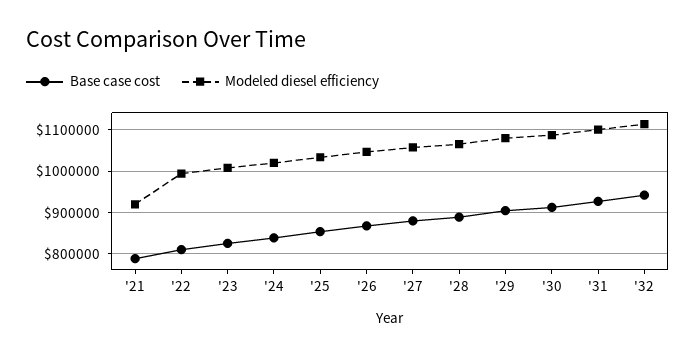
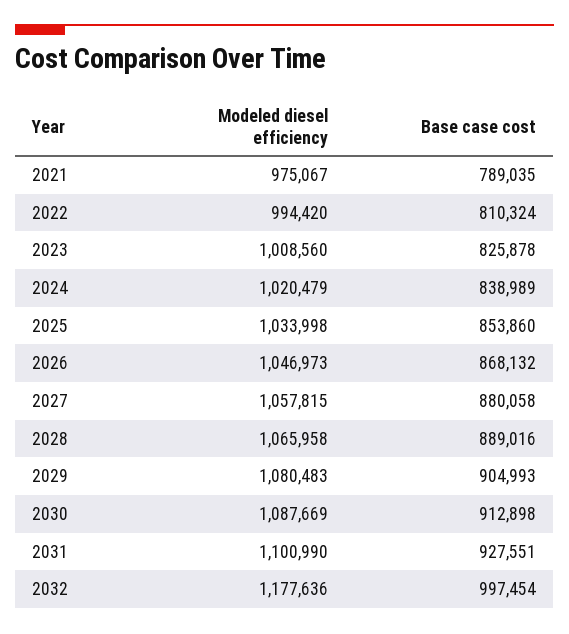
  {
    "Base case cost": {
      "'21": 789035,
      "'22": 810324,
      "'23": 825878,
      "'24": 838989,
      "'25": 853860,
      "'26": 868132,
      "'27": 880058,
      "'28": 889016,
      "'29": 904993,
      "'30": 912898,
      "'31": 927551,
-     "'32": 940000
+     "'32": 997454
    },
    "Modeled diesel efficiency": {
-     "'21": 920000,
+     "'21": 975067,
      "'22": 994420,
      "'23": 1008560,
      "'24": 1020479,
      "'25": 1033998,
      "'26": 1046973,
      "'27": 1057815,
      "'28": 1065958,
      "'29": 1080483,
      "'30": 1087669,
      "'31": 1100990,
-     "'32": 1120000
+     "'32": 1177636
    }
  }

